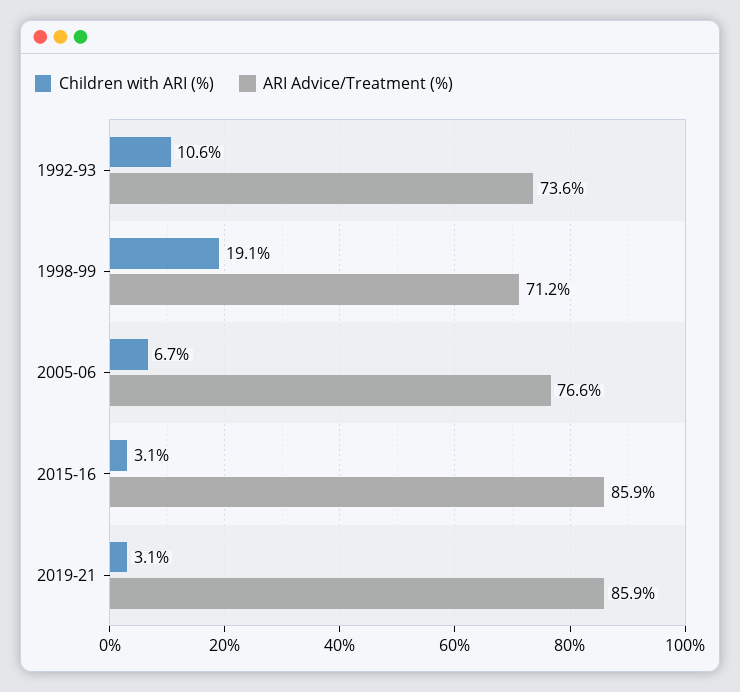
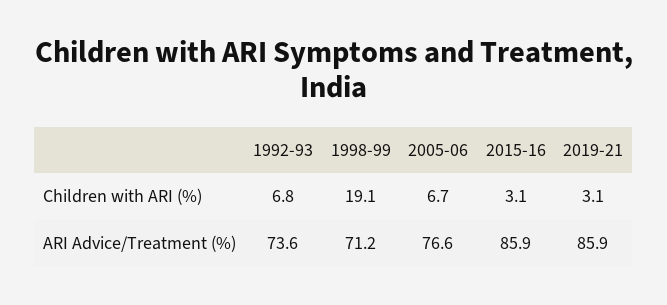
  {
    "Children with ARI (%)": {
-     "1992-93": 10.6,
+     "1992-93": 6.8,
      "1998-99": 19.1,
      "2005-06": 6.7,
      "2015-16": 3.1,
      "2019-21": 3.1
    },
    "ARI Advice/Treatment (%)": {
      "1992-93": 73.6,
      "1998-99": 71.2,
      "2005-06": 76.6,
      "2015-16": 85.9,
      "2019-21": 85.9
    }
  }

